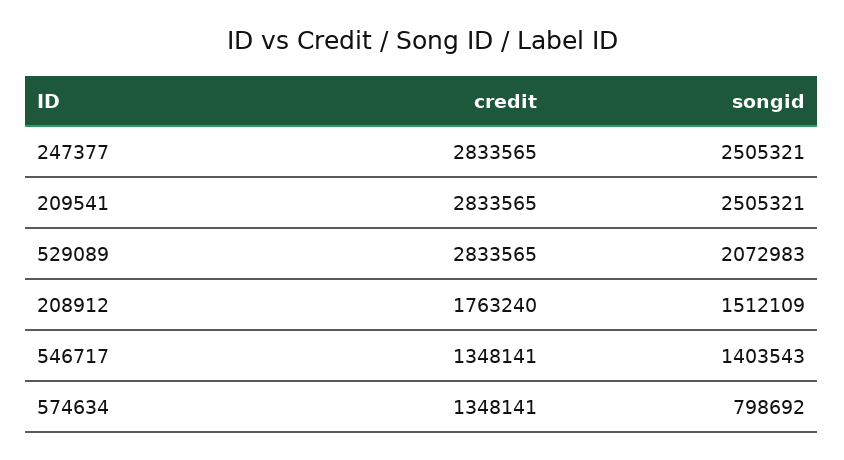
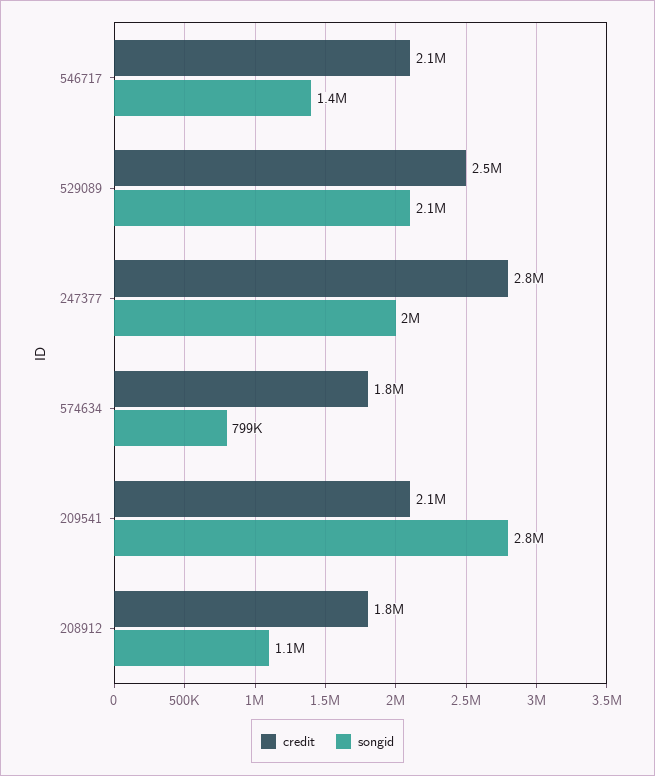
  {
    "credit": {
      "247377": 2833565,
-     "209541": 2833565,
+     "209541": 2100000,
-     "529089": 2833565,
+     "529089": 2500000,
      "208912": 1763240,
-     "546717": 1348141,
+     "546717": 2100000,
-     "574634": 1348141
+     "574634": 1800000
    },
    "songid": {
-     "247377": 2505321,
+     "247377": 2000000,
-     "209541": 2505321,
+     "209541": 2800000,
      "529089": 2072983,
-     "208912": 1512109,
+     "208912": 1100000,
      "546717": 1403543,
      "574634": 798692
    }
  }

